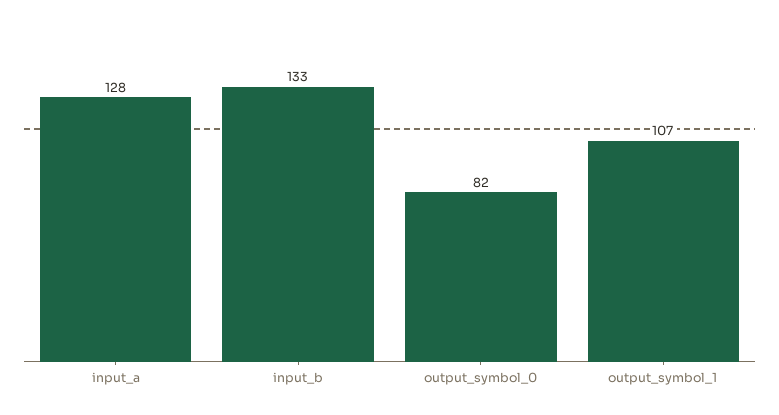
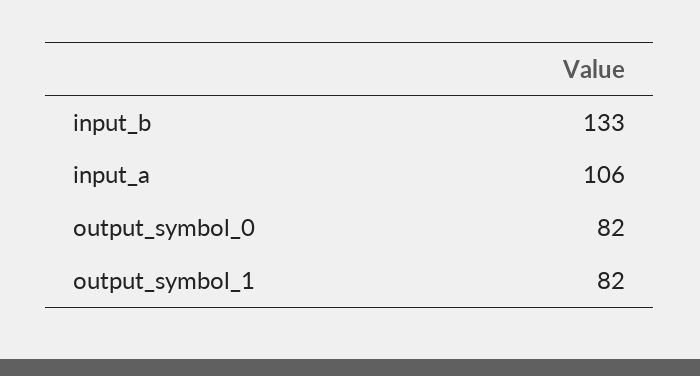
  {
-   "input_a": 128,
+   "input_a": 106,
    "input_b": 133,
    "output_symbol_0": 82,
-   "output_symbol_1": 107
+   "output_symbol_1": 82
  }

